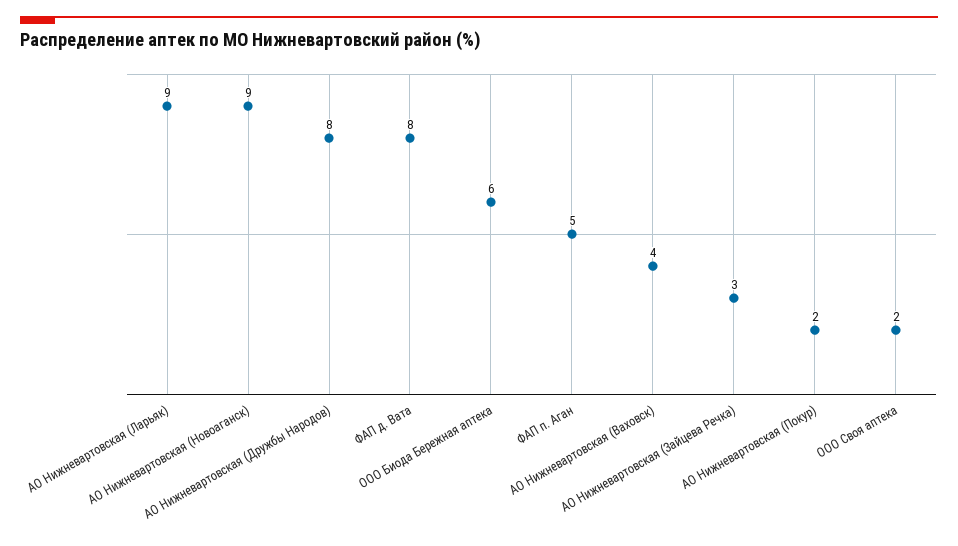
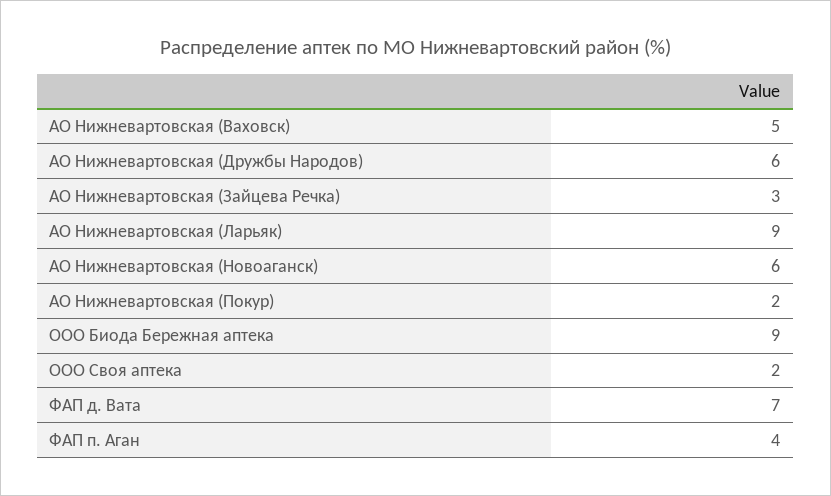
  {
    "АО Нижневартовская (Ларьяк)": 9,
-   "АО Нижневартовская (Новоаганск)": 9,
+   "АО Нижневартовская (Новоаганск)": 6,
-   "АО Нижневартовская (Дружбы Народов)": 8,
+   "АО Нижневартовская (Дружбы Народов)": 6,
-   "ФАП д. Вата": 8,
+   "ФАП д. Вата": 7,
-   "ООО Биода Бережная аптека": 6,
+   "ООО Биода Бережная аптека": 9,
-   "ФАП п. Аган": 5,
+   "ФАП п. Аган": 4,
-   "АО Нижневартовская (Ваховск)": 4,
+   "АО Нижневартовская (Ваховск)": 5,
    "АО Нижневартовская (Зайцева Речка)": 3,
    "АО Нижневартовская (Покур)": 2,
    "ООО Своя аптека": 2
  }

